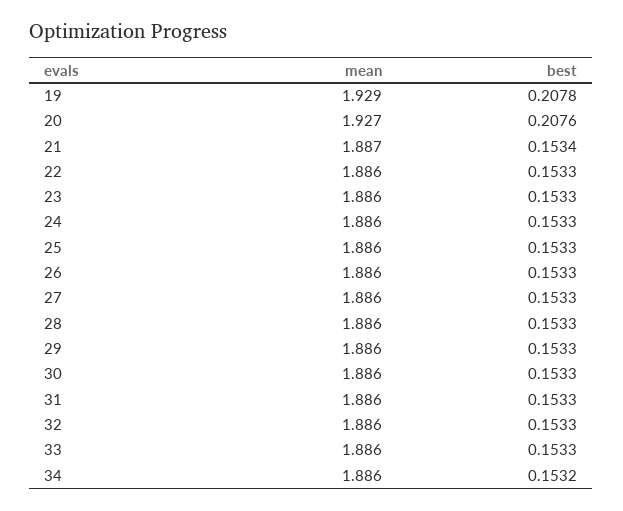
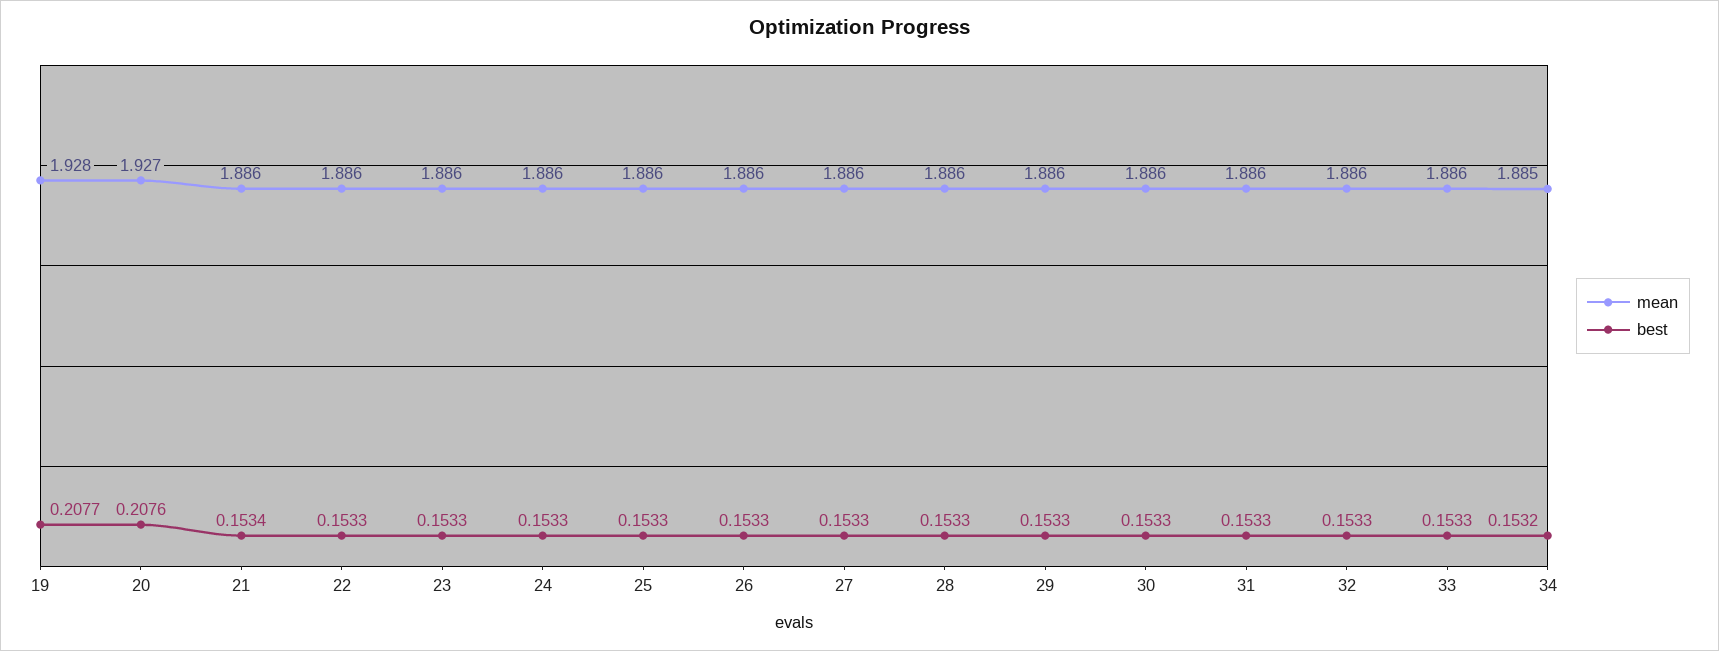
  {
    "mean": {
-     "19": 1.929,
+     "19": 1.928,
      "20": 1.927,
-     "21": 1.887,
+     "21": 1.886,
      "22": 1.886,
      "23": 1.886,
      "24": 1.886,
      "25": 1.886,
      "26": 1.886,
      "27": 1.886,
      "28": 1.886,
      "29": 1.886,
      "30": 1.886,
      "31": 1.886,
      "32": 1.886,
      "33": 1.886,
-     "34": 1.886
+     "34": 1.885
    },
    "best": {
-     "19": 0.2078,
+     "19": 0.2077,
      "20": 0.2076,
      "21": 0.1534,
      "22": 0.1533,
      "23": 0.1533,
      "24": 0.1533,
      "25": 0.1533,
      "26": 0.1533,
      "27": 0.1533,
      "28": 0.1533,
      "29": 0.1533,
      "30": 0.1533,
      "31": 0.1533,
      "32": 0.1533,
      "33": 0.1533,
      "34": 0.1532
    }
  }

